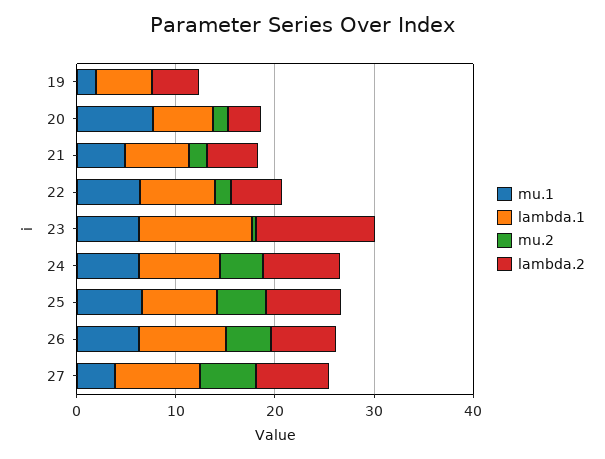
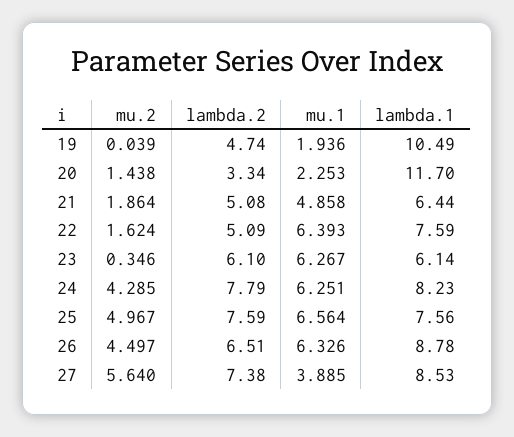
  {
    "mu.1": {
      "19": 1.936,
-     "20": 8,
+     "20": 2.253,
      "21": 4.858,
      "22": 6.393,
      "23": 6.267,
      "24": 6.251,
      "25": 6.564,
      "26": 6.326,
      "27": 3.885
    },
    "lambda.1": {
-     "19": 6,
+     "19": 10.49,
-     "20": 6,
+     "20": 11.7,
      "21": 6.44,
      "22": 7.59,
-     "23": 12,
+     "23": 6.14,
      "24": 8.23,
      "25": 7.56,
      "26": 8.78,
      "27": 8.53
    },
    "mu.2": {
      "19": 0.039,
      "20": 1.438,
      "21": 1.864,
      "22": 1.624,
      "23": 0.346,
      "24": 4.285,
      "25": 4.967,
      "26": 4.497,
      "27": 5.64
    },
    "lambda.2": {
      "19": 4.74,
      "20": 3.34,
      "21": 5.08,
      "22": 5.09,
-     "23": 12,
+     "23": 6.1,
      "24": 7.79,
      "25": 7.59,
      "26": 6.51,
      "27": 7.38
    }
  }

